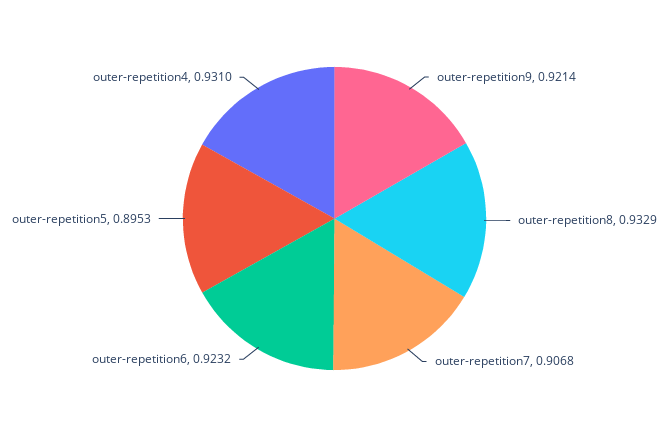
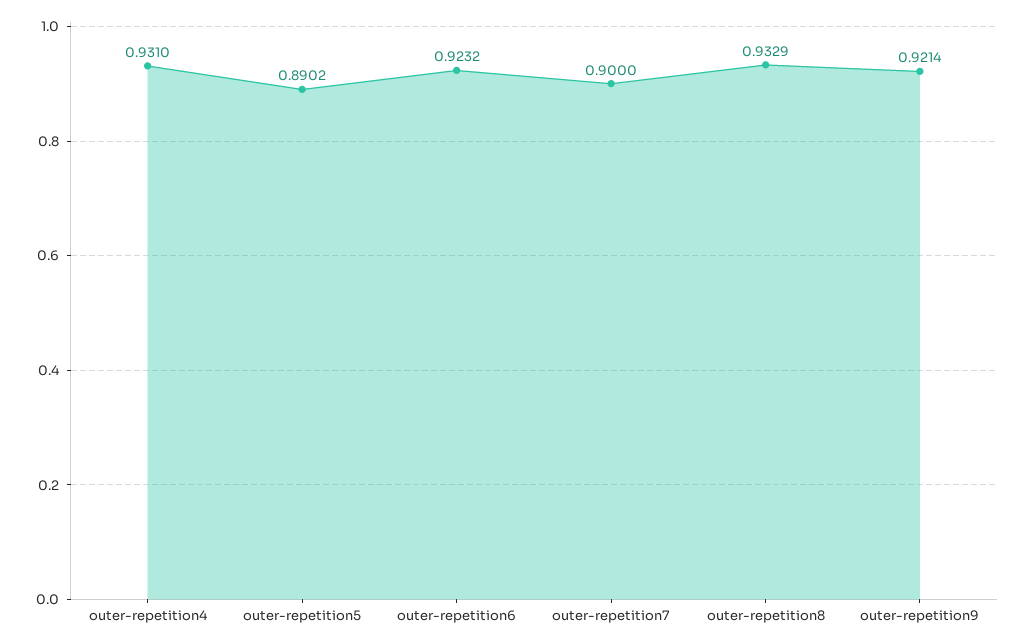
  {
    "outer-repetition9": 0.9214,
    "outer-repetition8": 0.9329,
-   "outer-repetition7": 0.9068,
+   "outer-repetition7": 0.9,
    "outer-repetition6": 0.9232,
-   "outer-repetition5": 0.8953,
+   "outer-repetition5": 0.8902,
    "outer-repetition4": 0.931
  }

